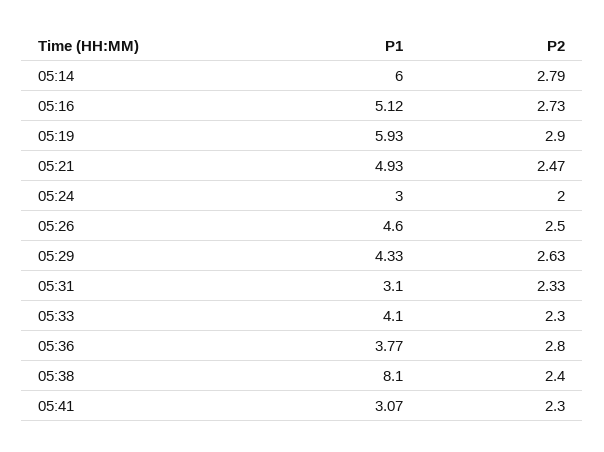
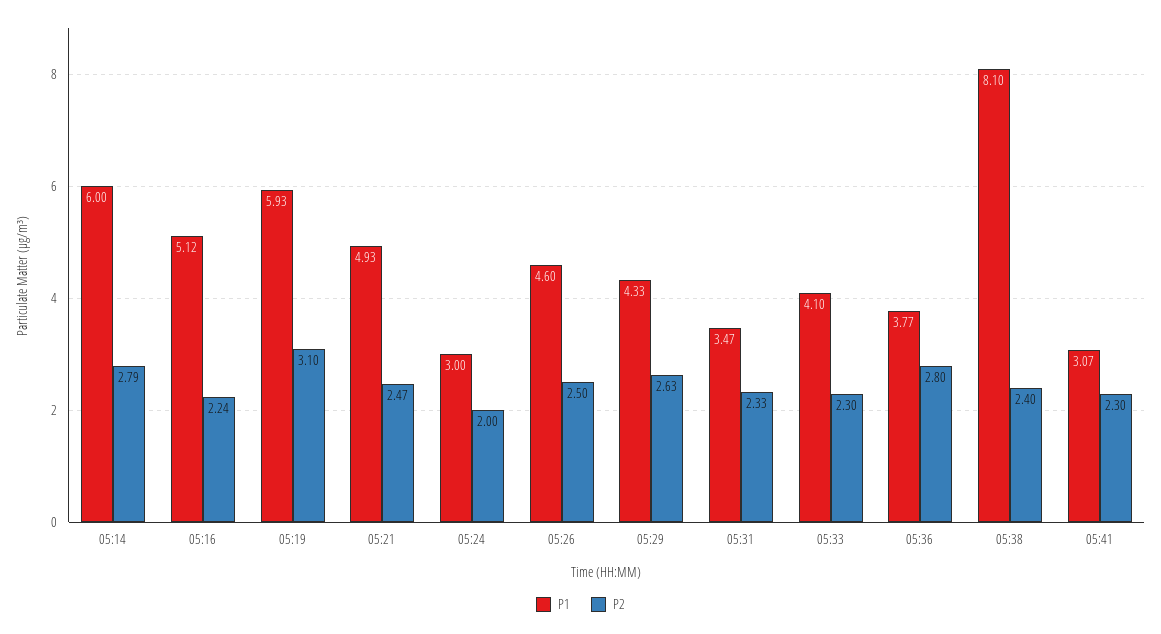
  {
    "P1": {
      "05:14": 6,
      "05:16": 5.12,
      "05:19": 5.93,
      "05:21": 4.93,
      "05:24": 3,
      "05:26": 4.6,
      "05:29": 4.33,
-     "05:31": 3.1,
+     "05:31": 3.47,
      "05:33": 4.1,
      "05:36": 3.77,
      "05:38": 8.1,
      "05:41": 3.07
    },
    "P2": {
      "05:14": 2.79,
-     "05:16": 2.73,
+     "05:16": 2.24,
-     "05:19": 2.9,
+     "05:19": 3.1,
      "05:21": 2.47,
      "05:24": 2,
      "05:26": 2.5,
      "05:29": 2.63,
      "05:31": 2.33,
      "05:33": 2.3,
      "05:36": 2.8,
      "05:38": 2.4,
      "05:41": 2.3
    }
  }

